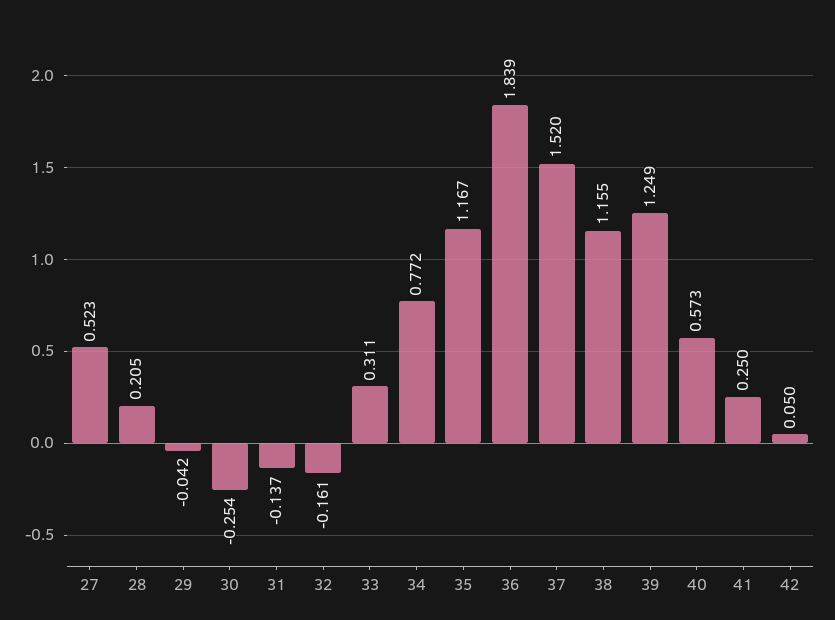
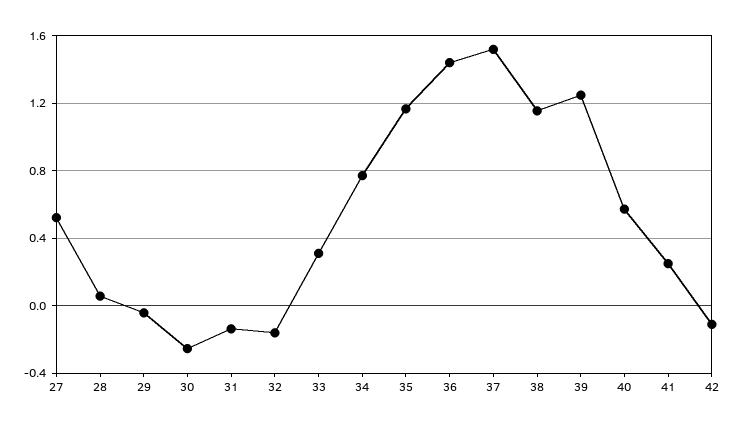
  {
    "27": 0.523,
-   "28": 0.205,
+   "28": 0.05,
    "29": -0.042,
    "30": -0.254,
    "31": -0.137,
    "32": -0.161,
    "33": 0.311,
    "34": 0.772,
    "35": 1.167,
-   "36": 1.839,
+   "36": 1.45,
    "37": 1.52,
    "38": 1.155,
    "39": 1.249,
    "40": 0.573,
    "41": 0.25,
-   "42": 0.05
+   "42": -0.1
  }

